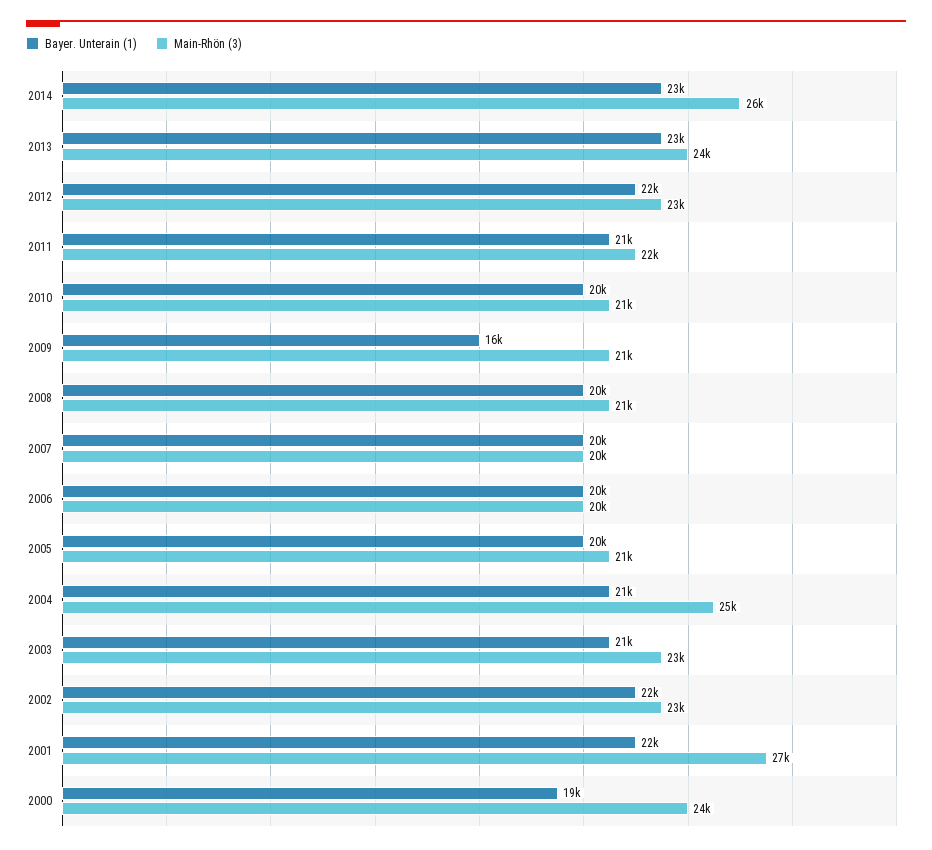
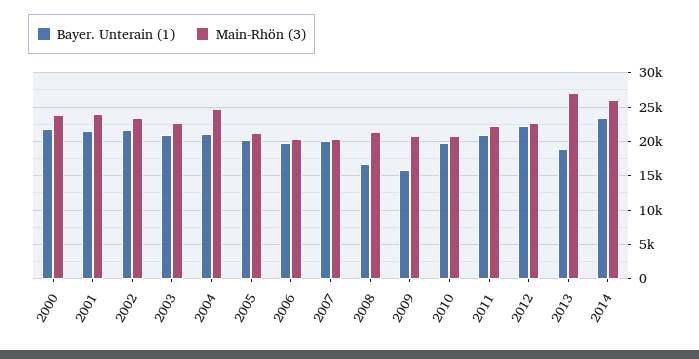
  {
    "Bayer. Unterain (1)": {
      "2014": 23000,
-     "2013": 23000,
+     "2013": 19000,
      "2012": 22000,
      "2011": 21000,
      "2010": 20000,
      "2009": 16000,
-     "2008": 20000,
+     "2008": 17000,
      "2007": 20000,
      "2006": 20000,
      "2005": 20000,
      "2004": 21000,
      "2003": 21000,
      "2002": 22000,
      "2001": 22000,
-     "2000": 19000
+     "2000": 22000
    },
    "Main-Rhön (3)": {
      "2014": 26000,
-     "2013": 24000,
+     "2013": 27000,
      "2012": 23000,
      "2011": 22000,
      "2010": 21000,
      "2009": 21000,
      "2008": 21000,
      "2007": 20000,
      "2006": 20000,
      "2005": 21000,
      "2004": 25000,
      "2003": 23000,
      "2002": 23000,
-     "2001": 27000,
+     "2001": 24000,
      "2000": 24000
    }
  }

